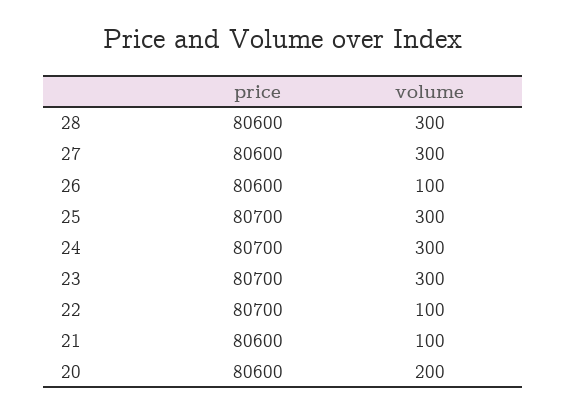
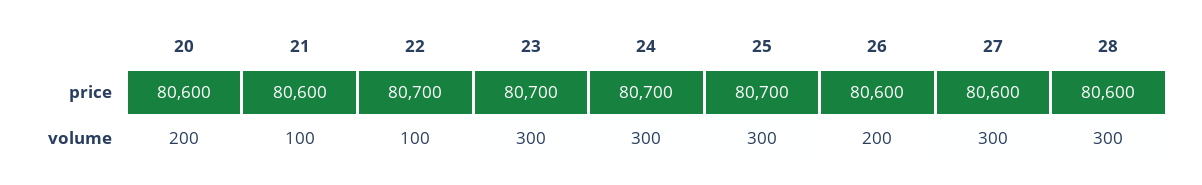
  {
    "price": {
      "28": 80600,
      "27": 80600,
      "26": 80600,
      "25": 80700,
      "24": 80700,
      "23": 80700,
      "22": 80700,
      "21": 80600,
      "20": 80600
    },
    "volume": {
      "28": 300,
      "27": 300,
-     "26": 100,
+     "26": 200,
      "25": 300,
      "24": 300,
      "23": 300,
      "22": 100,
      "21": 100,
      "20": 200
    }
  }

